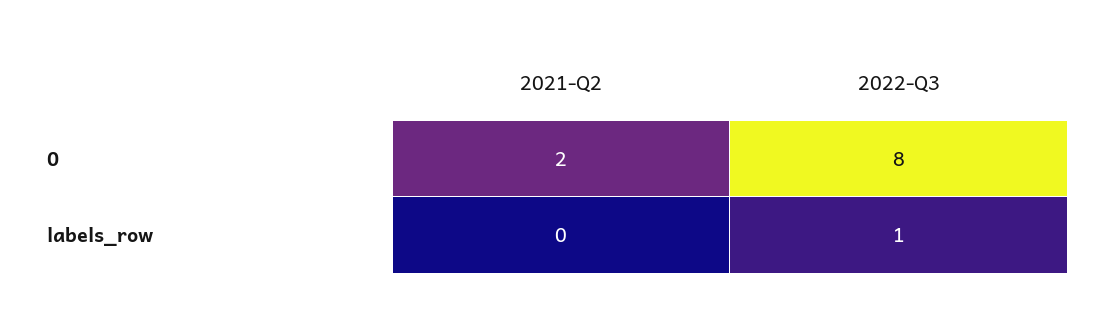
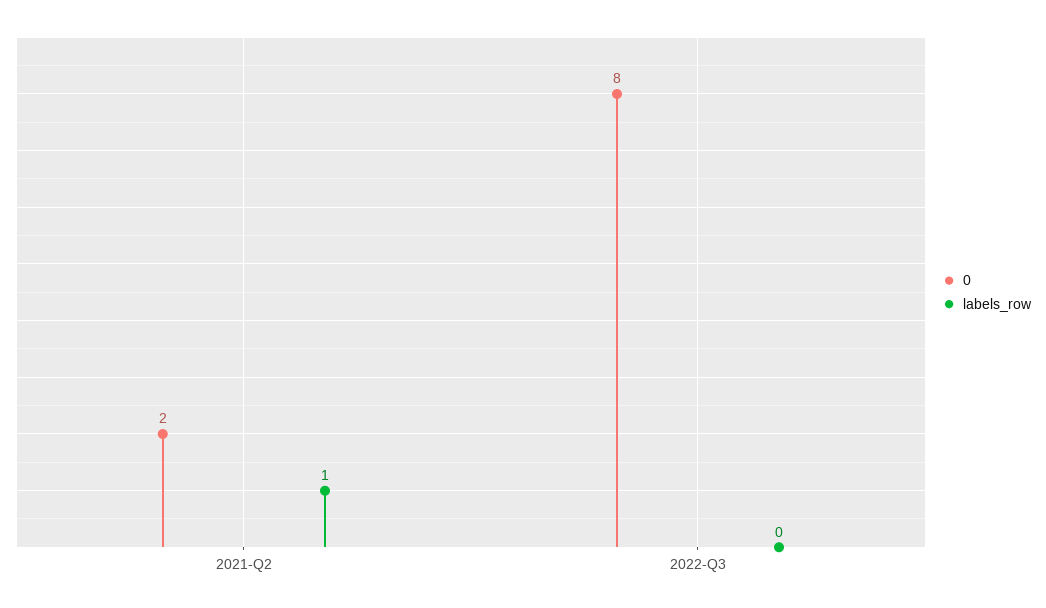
  {
    "0": {
      "2021-Q2": 2,
      "2022-Q3": 8
    },
    "labels_row": {
-     "2021-Q2": 0,
+     "2021-Q2": 1,
-     "2022-Q3": 1
+     "2022-Q3": 0
    }
  }

